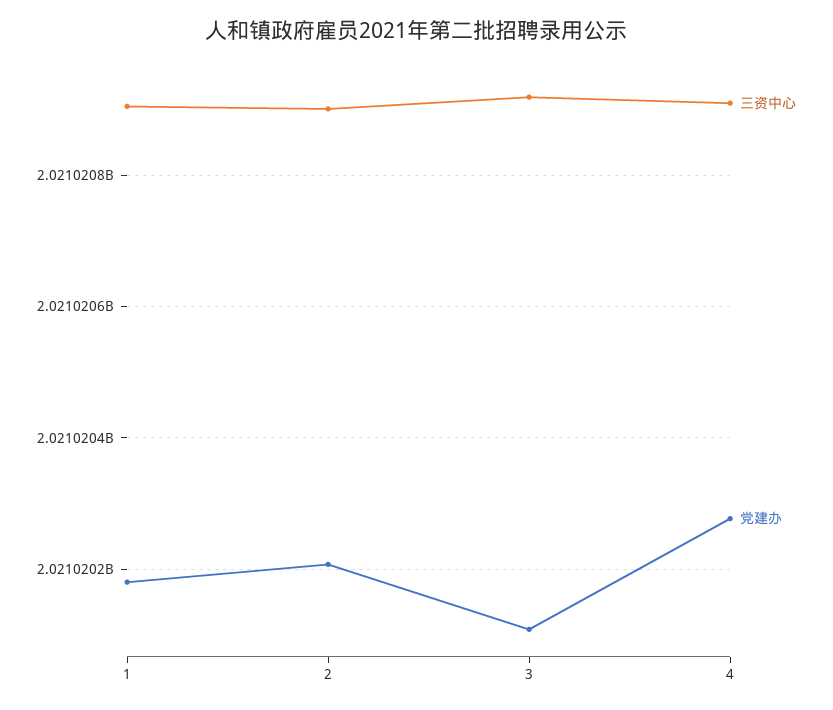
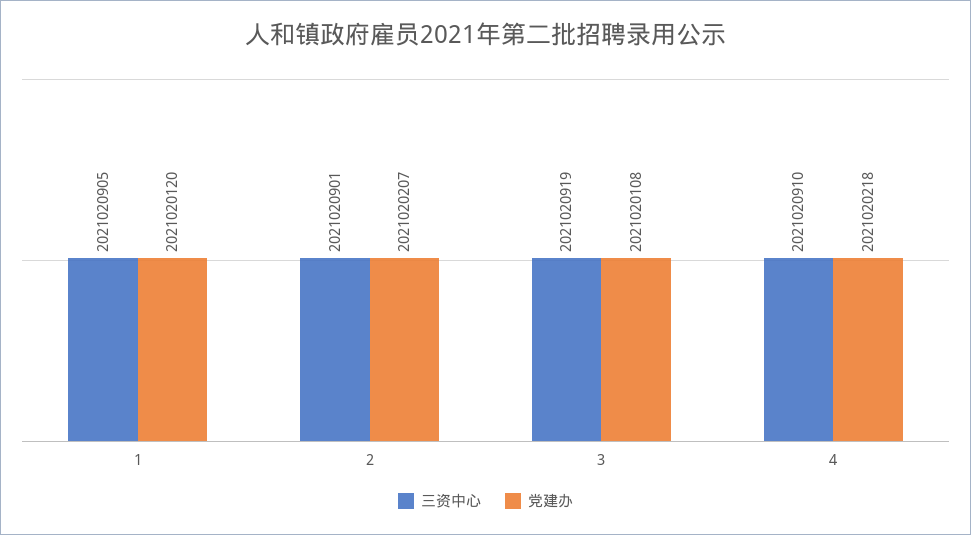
  {
    "三资中心": {
      "1": 2021020905,
      "2": 2021020901,
      "3": 2021020919,
      "4": 2021020910
    },
    "党建办": {
-     "1": 2021020180,
+     "1": 2021020120,
      "2": 2021020207,
      "3": 2021020108,
-     "4": 2021020280
+     "4": 2021020218
    }
  }

